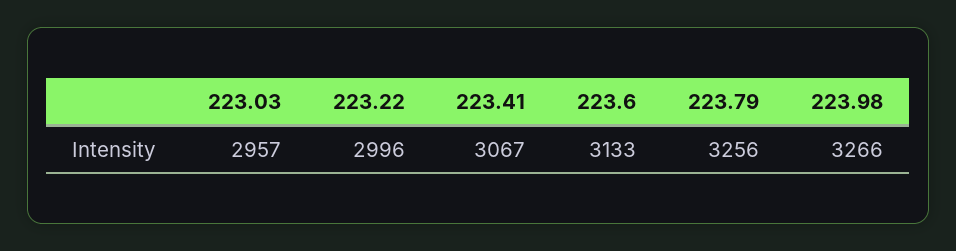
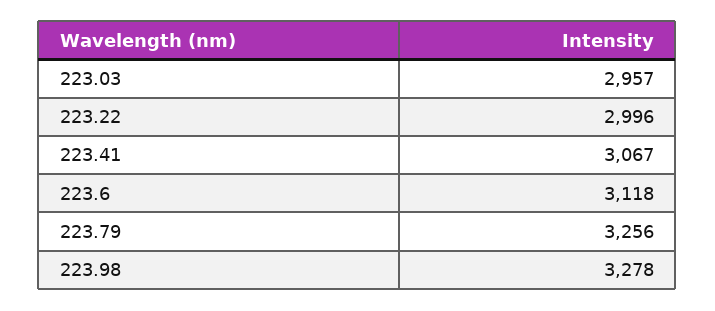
  {
    "223.03": 2957,
    "223.22": 2996,
    "223.41": 3067,
-   "223.6": 3133,
+   "223.6": 3118,
    "223.79": 3256,
-   "223.98": 3266
+   "223.98": 3278
  }

